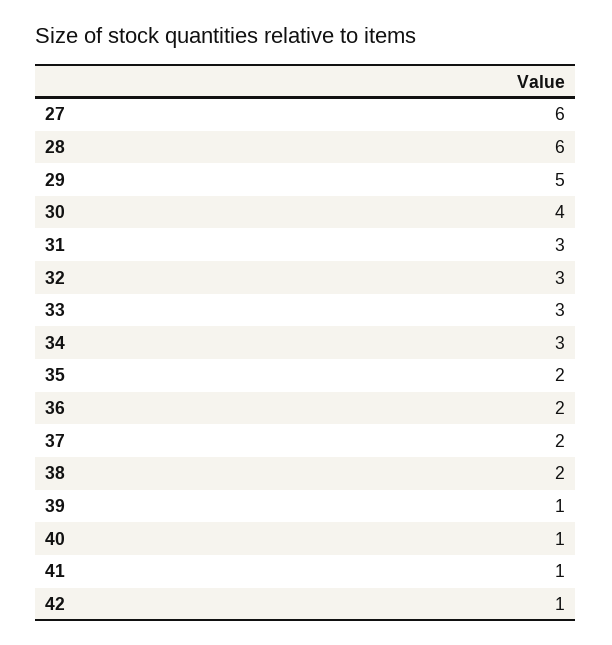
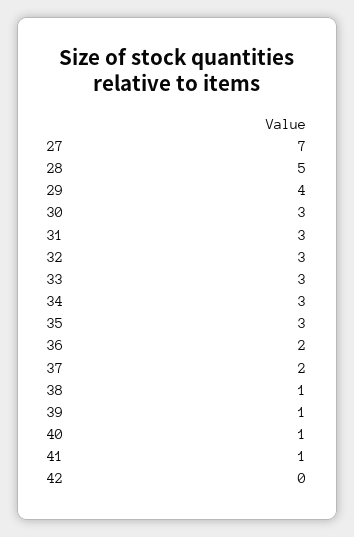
  {
-   "27": 6,
+   "27": 7,
-   "28": 6,
+   "28": 5,
-   "29": 5,
+   "29": 4,
-   "30": 4,
+   "30": 3,
    "31": 3,
    "32": 3,
    "33": 3,
    "34": 3,
-   "35": 2,
+   "35": 3,
    "36": 2,
    "37": 2,
-   "38": 2,
+   "38": 1,
    "39": 1,
    "40": 1,
    "41": 1,
-   "42": 1
+   "42": 0
  }

